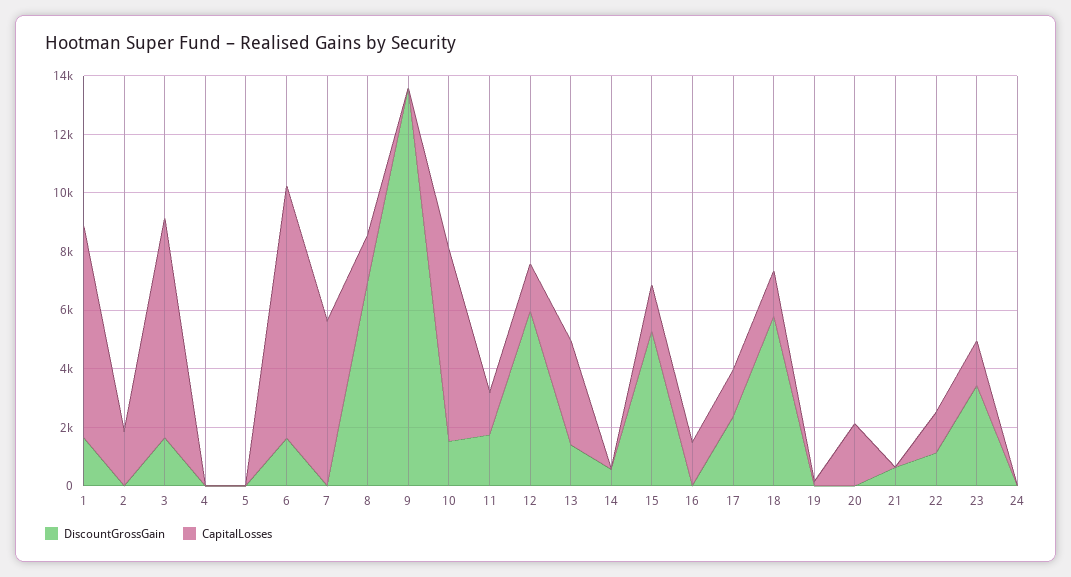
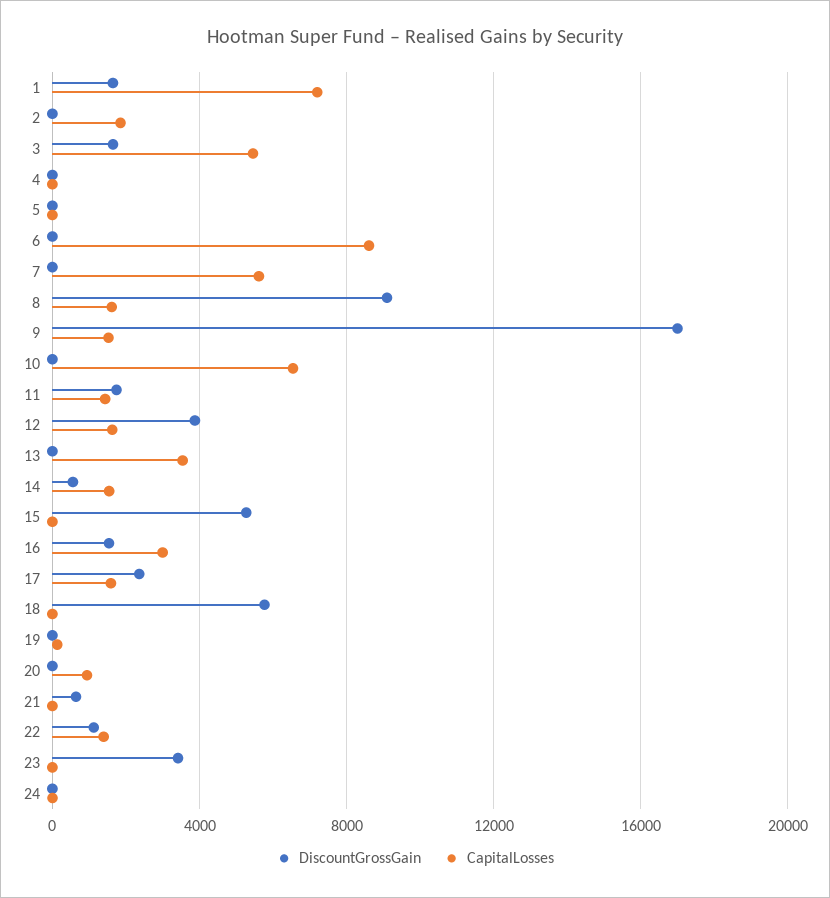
  {
    "DiscountGrossGain": {
      "1": 1500,
      "2": 0,
      "3": 1500,
      "4": 0,
      "5": 0,
-     "6": 1500,
+     "6": 0,
      "7": 0,
-     "8": 7000,
+     "8": 9000,
-     "9": 13500,
+     "9": 17000,
-     "10": 1500,
+     "10": 0,
      "11": 1500,
-     "12": 6000,
+     "12": 4000,
-     "13": 1500,
+     "13": 0,
      "14": 500,
      "15": 5500,
-     "16": 0,
+     "16": 1500,
      "17": 2500,
      "18": 6000,
      "19": 0,
      "20": 0,
      "21": 500,
      "22": 1000,
      "23": 3500,
      "24": 0
    },
    "CapitalLosses": {
      "1": 7000,
      "2": 2000,
-     "3": 7500,
+     "3": 5500,
      "4": 0,
      "5": 0,
      "6": 8500,
      "7": 5500,
      "8": 1500,
-     "9": 0,
+     "9": 1500,
      "10": 6500,
      "11": 1500,
      "12": 1500,
      "13": 3500,
-     "14": 0,
+     "14": 1500,
-     "15": 1500,
+     "15": 0,
-     "16": 1500,
+     "16": 3000,
      "17": 1500,
-     "18": 1500,
+     "18": 0,
      "19": 0,
-     "20": 2000,
+     "20": 1000,
      "21": 0,
      "22": 1500,
-     "23": 1500,
+     "23": 0,
      "24": 0
    }
  }

